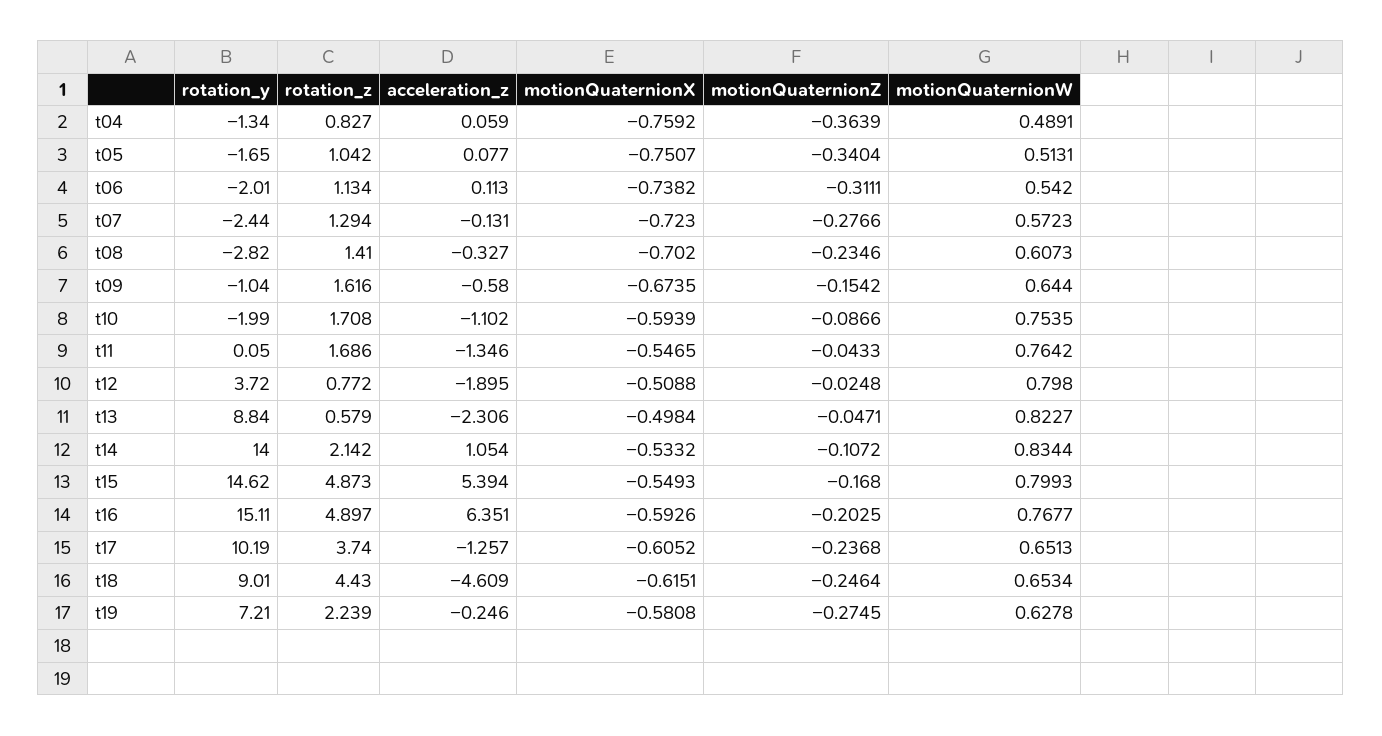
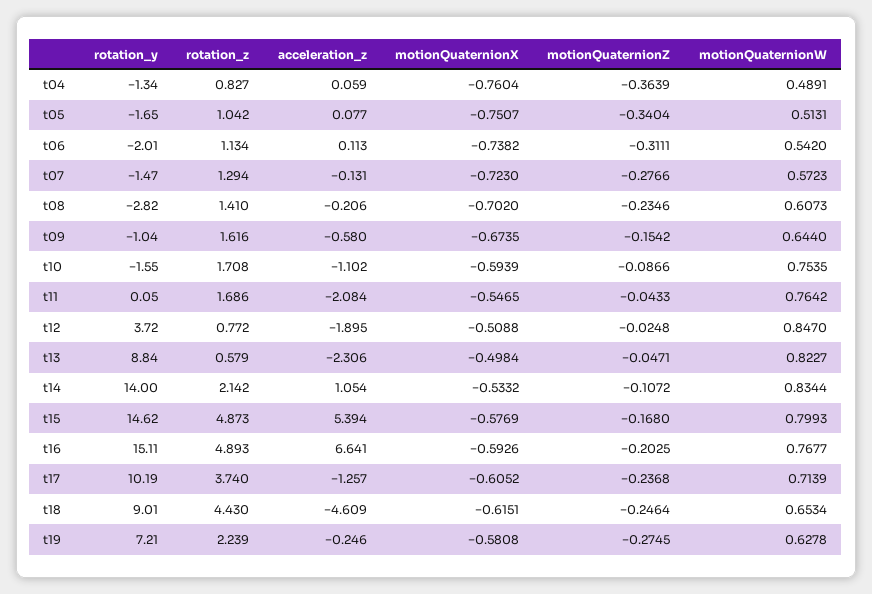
  {
    "rotation_y": {
      "t04": -1.34,
      "t05": -1.65,
      "t06": -2.01,
-     "t07": -2.44,
+     "t07": -1.47,
      "t08": -2.82,
      "t09": -1.04,
-     "t10": -1.99,
+     "t10": -1.55,
      "t11": 0.05,
      "t12": 3.72,
      "t13": 8.84,
      "t14": 14,
      "t15": 14.62,
      "t16": 15.11,
      "t17": 10.19,
      "t18": 9.01,
      "t19": 7.21
    },
    "rotation_z": {
      "t04": 0.827,
      "t05": 1.042,
      "t06": 1.134,
      "t07": 1.294,
      "t08": 1.41,
      "t09": 1.616,
      "t10": 1.708,
      "t11": 1.686,
      "t12": 0.772,
      "t13": 0.579,
      "t14": 2.142,
      "t15": 4.873,
-     "t16": 4.897,
+     "t16": 4.893,
      "t17": 3.74,
      "t18": 4.43,
      "t19": 2.239
    },
    "acceleration_z": {
      "t04": 0.059,
      "t05": 0.077,
      "t06": 0.113,
      "t07": -0.131,
-     "t08": -0.327,
+     "t08": -0.206,
      "t09": -0.58,
      "t10": -1.102,
-     "t11": -1.346,
+     "t11": -2.084,
      "t12": -1.895,
      "t13": -2.306,
      "t14": 1.054,
      "t15": 5.394,
-     "t16": 6.351,
+     "t16": 6.641,
      "t17": -1.257,
      "t18": -4.609,
      "t19": -0.246
    },
    "motionQuaternionX": {
-     "t04": -0.7592,
+     "t04": -0.7604,
      "t05": -0.7507,
      "t06": -0.7382,
      "t07": -0.723,
      "t08": -0.702,
      "t09": -0.6735,
      "t10": -0.5939,
      "t11": -0.5465,
      "t12": -0.5088,
      "t13": -0.4984,
      "t14": -0.5332,
-     "t15": -0.5493,
+     "t15": -0.5769,
      "t16": -0.5926,
      "t17": -0.6052,
      "t18": -0.6151,
      "t19": -0.5808
    },
    "motionQuaternionZ": {
      "t04": -0.3639,
      "t05": -0.3404,
      "t06": -0.3111,
      "t07": -0.2766,
      "t08": -0.2346,
      "t09": -0.1542,
      "t10": -0.0866,
      "t11": -0.0433,
      "t12": -0.0248,
      "t13": -0.0471,
      "t14": -0.1072,
      "t15": -0.168,
      "t16": -0.2025,
      "t17": -0.2368,
      "t18": -0.2464,
      "t19": -0.2745
    },
    "motionQuaternionW": {
      "t04": 0.4891,
      "t05": 0.5131,
      "t06": 0.542,
      "t07": 0.5723,
      "t08": 0.6073,
      "t09": 0.644,
      "t10": 0.7535,
      "t11": 0.7642,
-     "t12": 0.798,
+     "t12": 0.847,
      "t13": 0.8227,
      "t14": 0.8344,
      "t15": 0.7993,
      "t16": 0.7677,
-     "t17": 0.6513,
+     "t17": 0.7139,
      "t18": 0.6534,
      "t19": 0.6278
    }
  }

